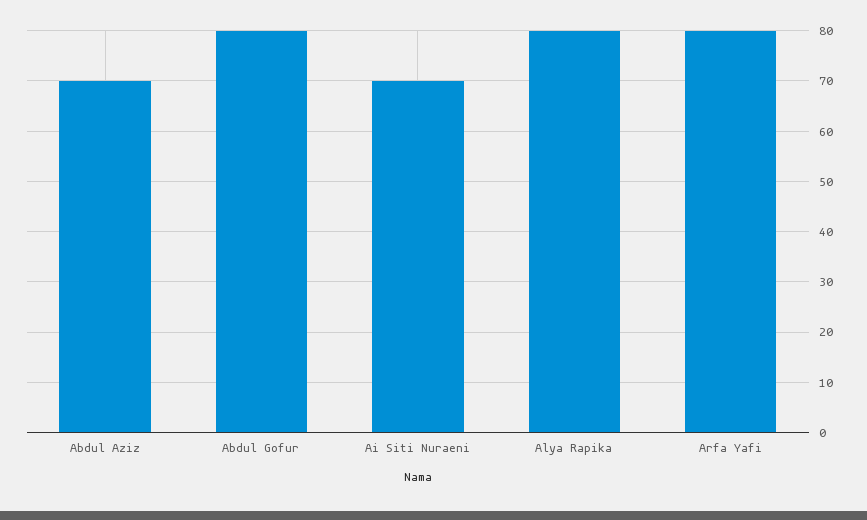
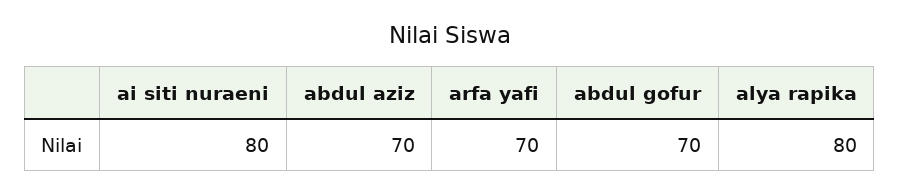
  {
    "Abdul Aziz": 70,
-   "Abdul Gofur": 80,
+   "Abdul Gofur": 70,
-   "Ai Siti Nuraeni": 70,
+   "Ai Siti Nuraeni": 80,
    "Alya Rapika": 80,
-   "Arfa Yafi": 80
+   "Arfa Yafi": 70
  }

